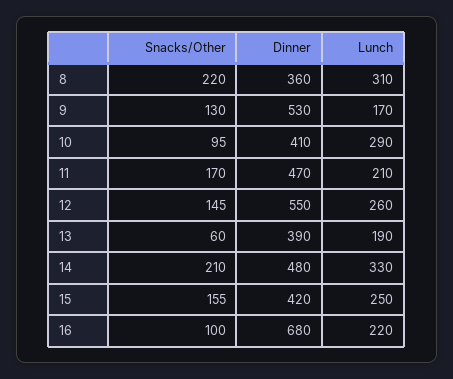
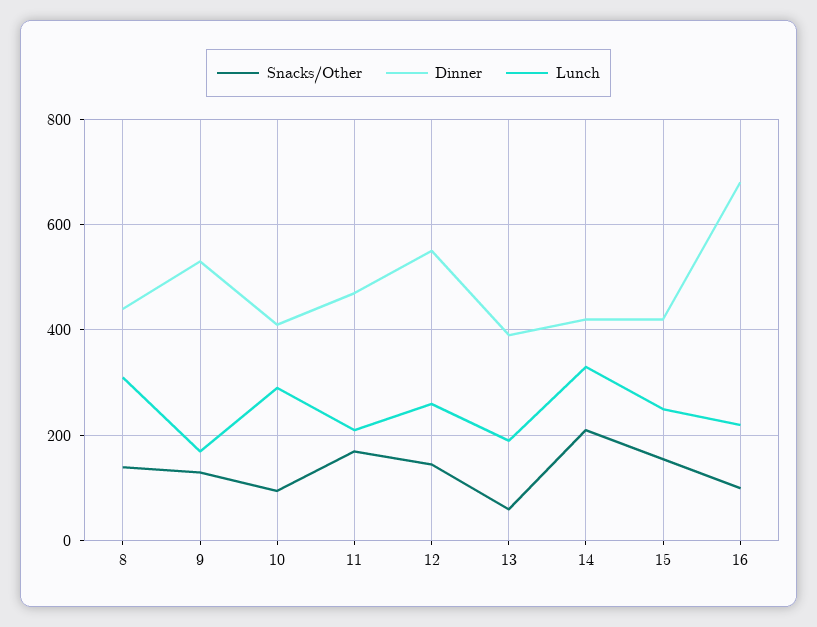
  {
    "Snacks/Other": {
-     "8": 220,
+     "8": 140,
      "9": 130,
      "10": 95,
      "11": 170,
      "12": 145,
      "13": 60,
      "14": 210,
      "15": 155,
      "16": 100
    },
    "Dinner": {
-     "8": 360,
+     "8": 440,
      "9": 530,
      "10": 410,
      "11": 470,
      "12": 550,
      "13": 390,
-     "14": 480,
+     "14": 420,
      "15": 420,
      "16": 680
    },
    "Lunch": {
      "8": 310,
      "9": 170,
      "10": 290,
      "11": 210,
      "12": 260,
      "13": 190,
      "14": 330,
      "15": 250,
      "16": 220
    }
  }

